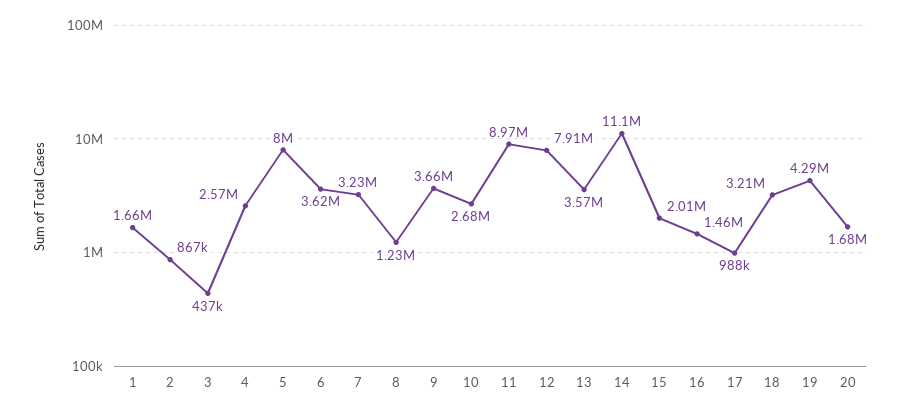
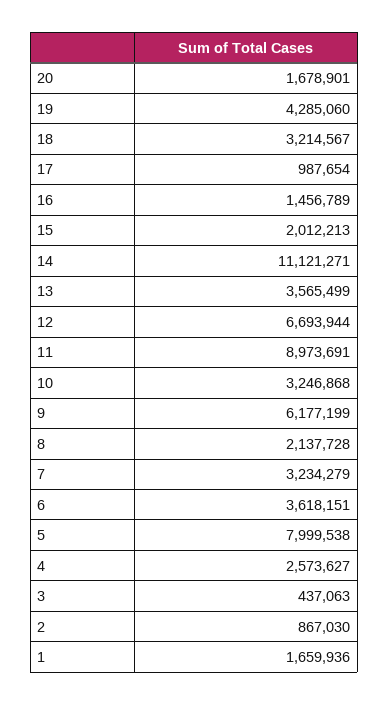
  {
    "1": 1659936,
    "2": 867030,
    "3": 437063,
    "4": 2573627,
    "5": 7999538,
    "6": 3618151,
    "7": 3234279,
-   "8": 1230000,
+   "8": 2137728,
-   "9": 3660000,
+   "9": 6177199,
-   "10": 2680000,
+   "10": 3246868,
    "11": 8973691,
-   "12": 7910000,
+   "12": 6693944,
    "13": 3565499,
    "14": 11121271,
    "15": 2012213,
    "16": 1456789,
    "17": 987654,
    "18": 3214567,
    "19": 4285060,
    "20": 1678901
  }

